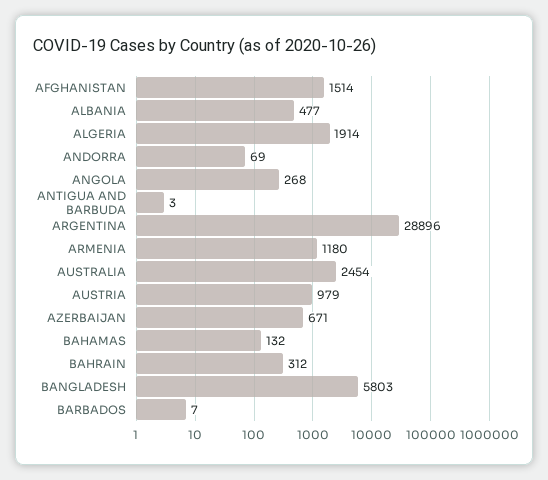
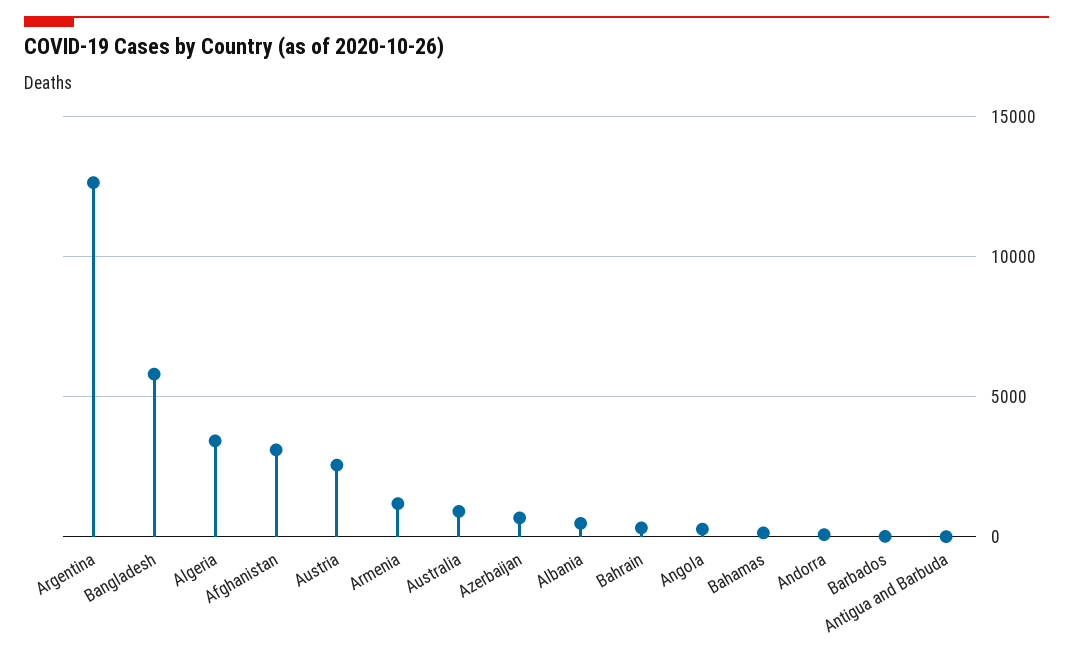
  {
-   "AFGHANISTAN": 1514,
+   "AFGHANISTAN": 3000,
    "ALBANIA": 477,
-   "ALGERIA": 1914,
+   "ALGERIA": 3500,
    "ANDORRA": 69,
    "ANGOLA": 268,
    "ANTIGUA AND BARBUDA": 3,
-   "ARGENTINA": 28896,
+   "ARGENTINA": 12500,
    "ARMENIA": 1180,
-   "AUSTRALIA": 2454,
+   "AUSTRALIA": 1000,
-   "AUSTRIA": 979,
+   "AUSTRIA": 2500,
    "AZERBAIJAN": 671,
    "BAHAMAS": 132,
    "BAHRAIN": 312,
    "BANGLADESH": 5803,
    "BARBADOS": 7
  }

